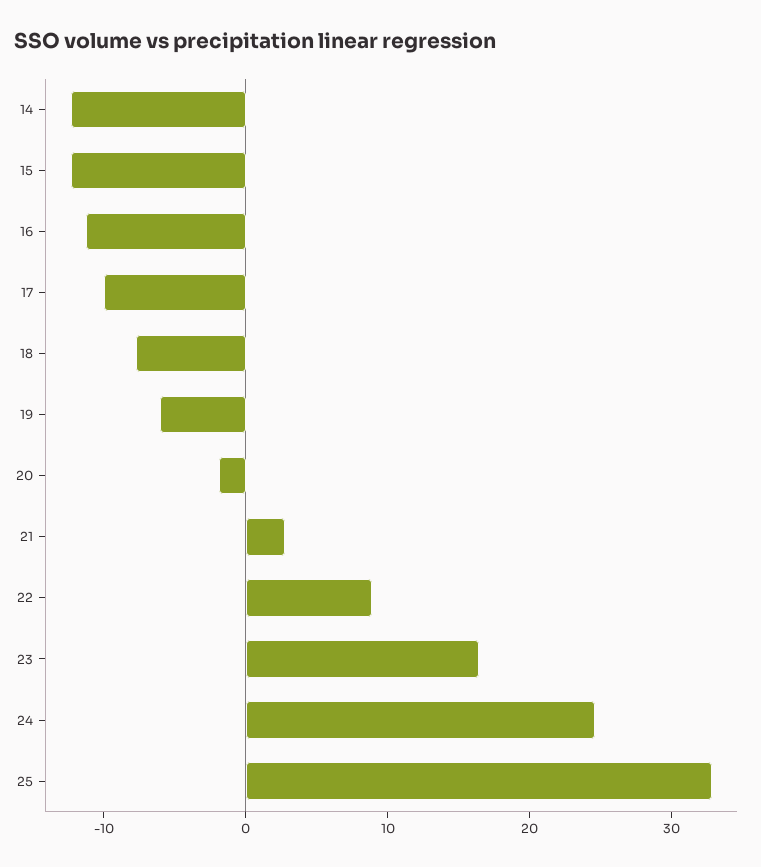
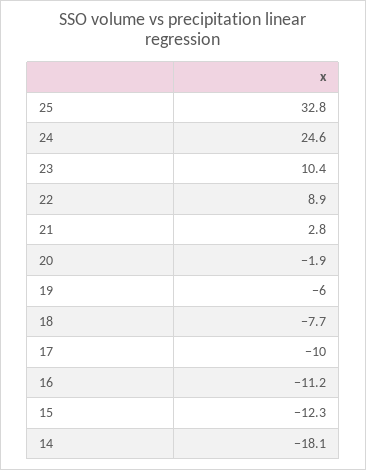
  {
-   "14": -12,
+   "14": -18.1,
    "15": -12.3,
    "16": -11.2,
    "17": -10,
    "18": -7.7,
    "19": -6,
    "20": -1.9,
    "21": 2.8,
    "22": 8.9,
-   "23": 16,
+   "23": 10.4,
    "24": 24.6,
    "25": 32.8
  }

